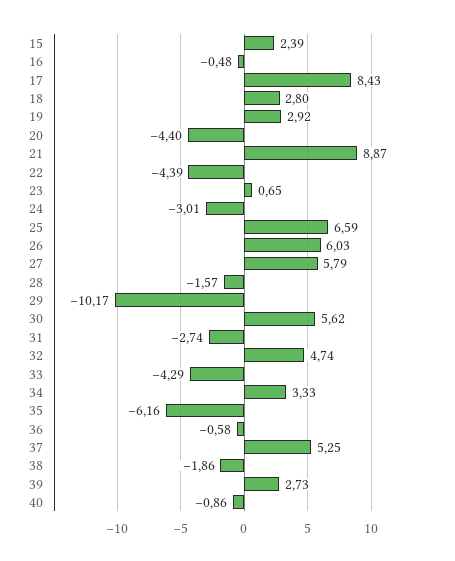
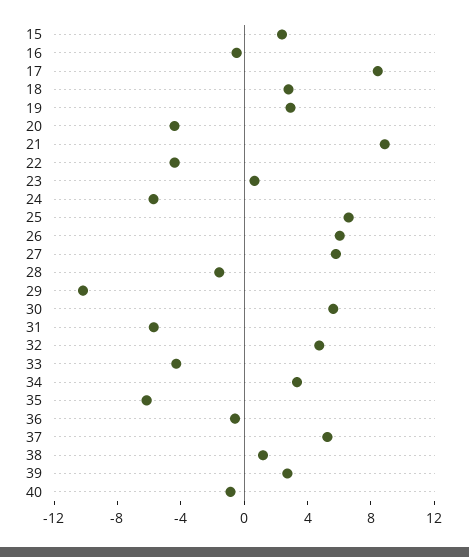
  {
    "15": 2.39,
    "16": -0.48,
    "17": 8.43,
    "18": 2.8,
    "19": 2.92,
    "20": -4.4,
    "21": 8.87,
    "22": -4.39,
    "23": 0.65,
-   "24": -3.01,
+   "24": -6,
    "25": 6.59,
    "26": 6.03,
    "27": 5.79,
    "28": -1.57,
    "29": -10.17,
    "30": 5.62,
-   "31": -2.74,
+   "31": -6,
    "32": 4.74,
    "33": -4.29,
    "34": 3.33,
    "35": -6.16,
    "36": -0.58,
    "37": 5.25,
-   "38": -1.86,
+   "38": 1,
    "39": 2.73,
    "40": -0.86
  }

